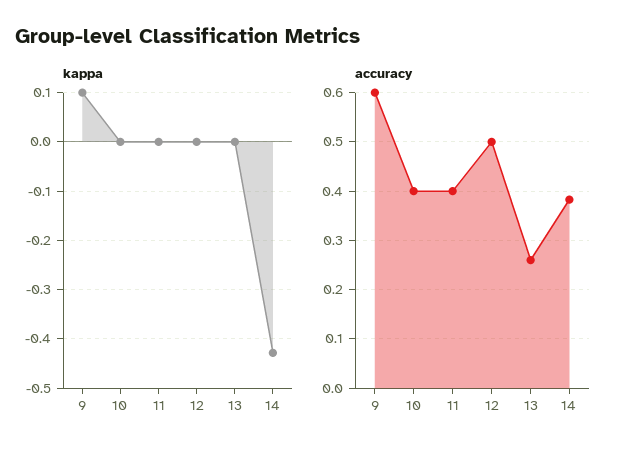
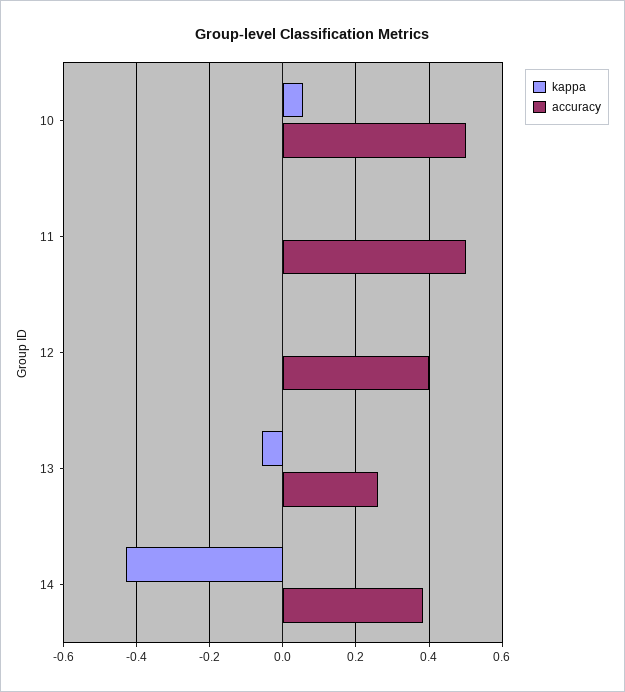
  {
    "kappa": {
-     "9": 0.1,
-     "10": 0,
+     "10": 0.06,
      "11": 0,
      "12": 0,
-     "13": 0,
+     "13": -0.06,
      "14": -0.42
    },
    "accuracy": {
-     "9": 0.6,
-     "10": 0.4,
+     "10": 0.5,
-     "11": 0.4,
+     "11": 0.5,
-     "12": 0.5,
+     "12": 0.4,
      "13": 0.26,
      "14": 0.38
    }
  }

